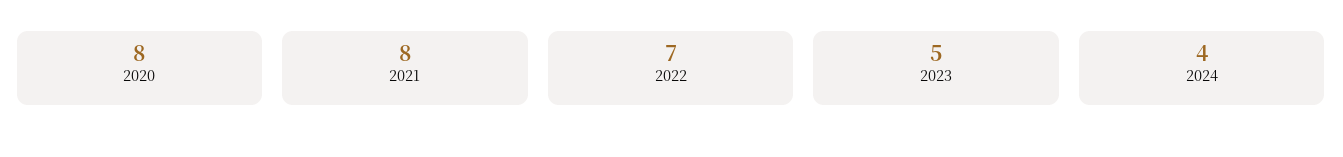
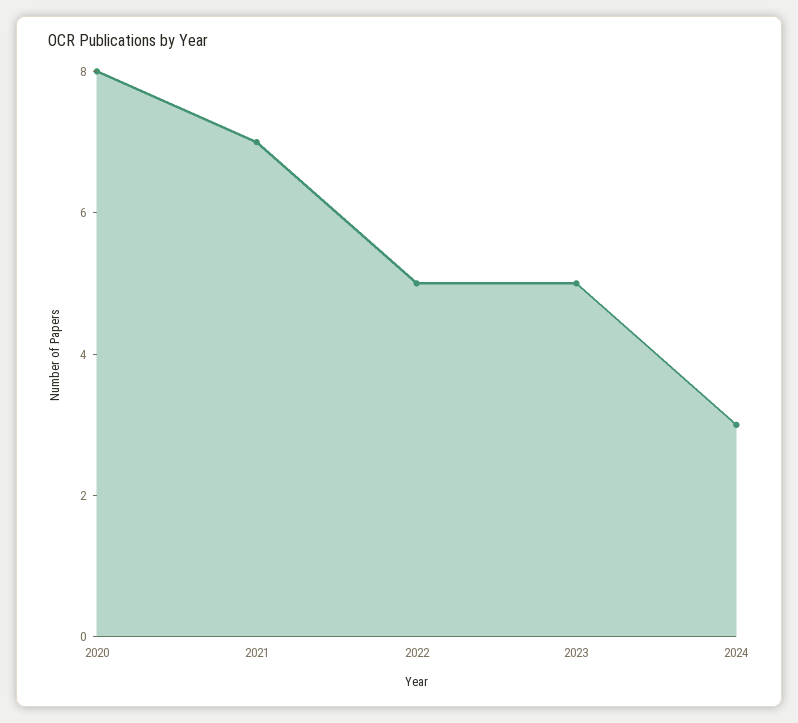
  {
    "2020": 8,
-   "2021": 8,
+   "2021": 7,
-   "2022": 7,
+   "2022": 5,
    "2023": 5,
-   "2024": 4
+   "2024": 3
  }

